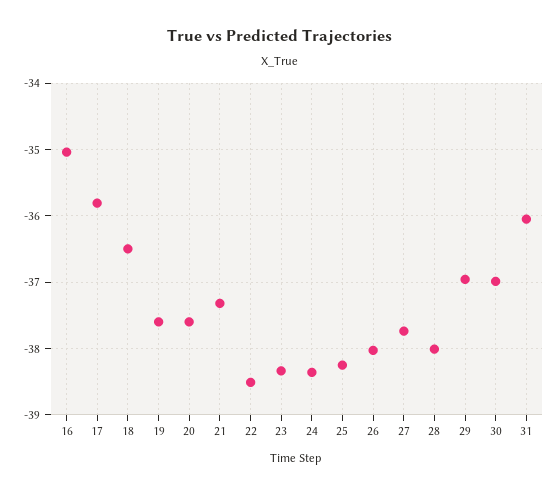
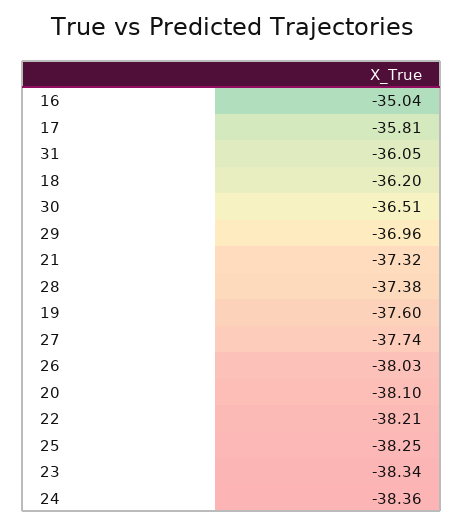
  {
    "16": -35.04,
    "17": -35.81,
-   "18": -36.5,
+   "18": -36.2,
    "19": -37.6,
-   "20": -37.6,
+   "20": -38.1,
    "21": -37.32,
-   "22": -38.5,
+   "22": -38.21,
    "23": -38.34,
    "24": -38.36,
    "25": -38.25,
    "26": -38.03,
    "27": -37.74,
-   "28": -38,
+   "28": -37.38,
    "29": -36.96,
-   "30": -37,
+   "30": -36.51,
    "31": -36.05
  }

